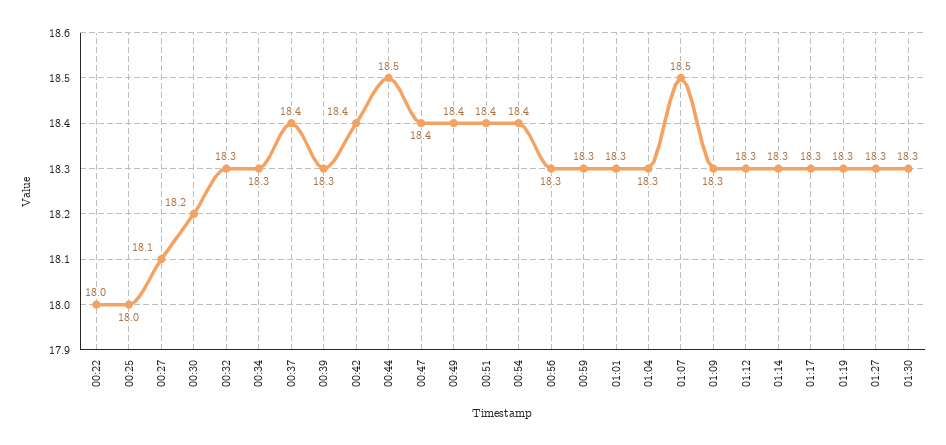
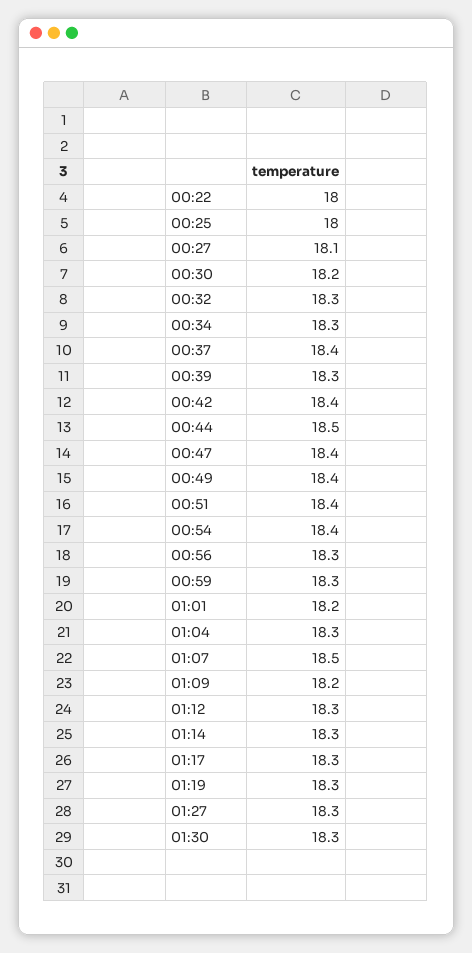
  {
    "00:22": 18,
    "00:25": 18,
    "00:27": 18.1,
    "00:30": 18.2,
    "00:32": 18.3,
    "00:34": 18.3,
    "00:37": 18.4,
    "00:39": 18.3,
    "00:42": 18.4,
    "00:44": 18.5,
    "00:47": 18.4,
    "00:49": 18.4,
    "00:51": 18.4,
    "00:54": 18.4,
    "00:56": 18.3,
    "00:59": 18.3,
-   "01:01": 18.3,
+   "01:01": 18.2,
    "01:04": 18.3,
    "01:07": 18.5,
-   "01:09": 18.3,
+   "01:09": 18.2,
    "01:12": 18.3,
    "01:14": 18.3,
    "01:17": 18.3,
    "01:19": 18.3,
    "01:27": 18.3,
    "01:30": 18.3
  }

